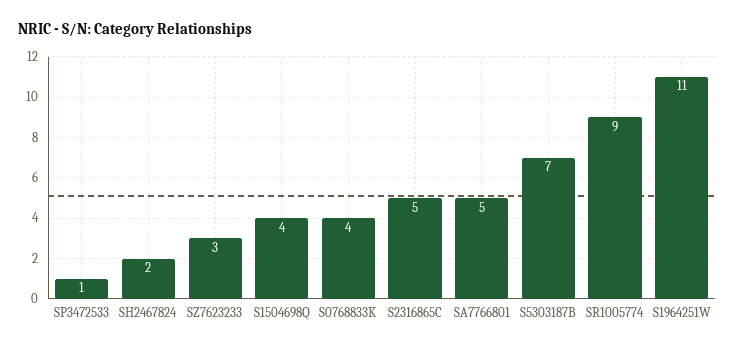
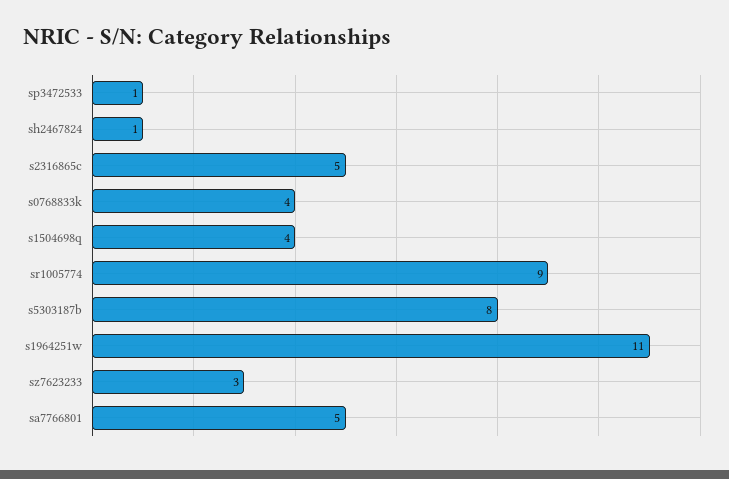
  {
    "SP3472533": 1,
-   "SH2467824": 2,
+   "SH2467824": 1,
    "SZ7623233": 3,
    "S1504698Q": 4,
    "S0768833K": 4,
    "S2316865C": 5,
    "SA7766801": 5,
-   "S5303187B": 7,
+   "S5303187B": 8,
    "SR1005774": 9,
    "S1964251W": 11
  }

